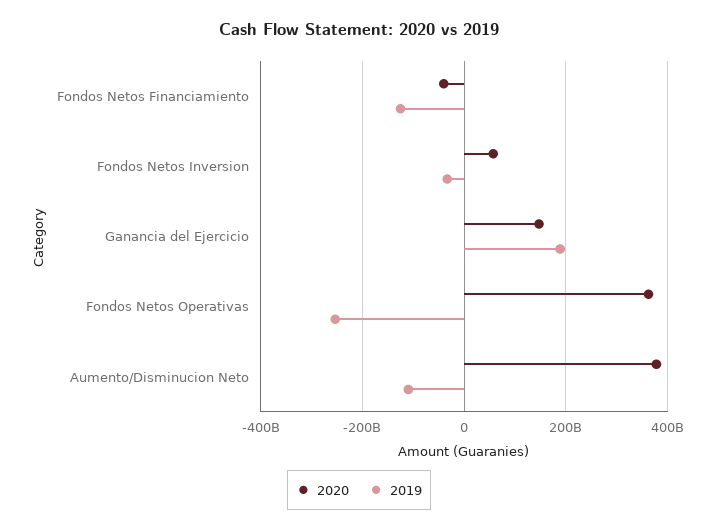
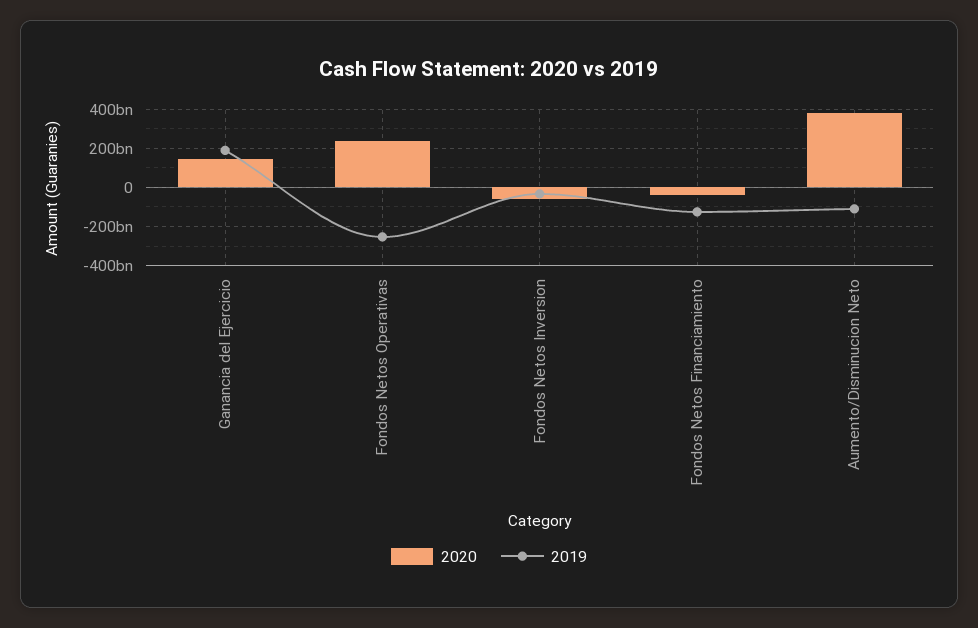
  {
    "2020": {
      "Fondos Netos Financiamiento": -40000000000,
-     "Fondos Netos Inversion": 60000000000,
+     "Fondos Netos Inversion": -50000000000,
      "Ganancia del Ejercicio": 140000000000,
-     "Fondos Netos Operativas": 360000000000,
+     "Fondos Netos Operativas": 250000000000,
      "Aumento/Disminucion Neto": 380000000000
    },
    "2019": {
      "Fondos Netos Financiamiento": -120000000000,
      "Fondos Netos Inversion": -40000000000,
      "Ganancia del Ejercicio": 180000000000,
      "Fondos Netos Operativas": -260000000000,
      "Aumento/Disminucion Neto": -100000000000
    }
  }

